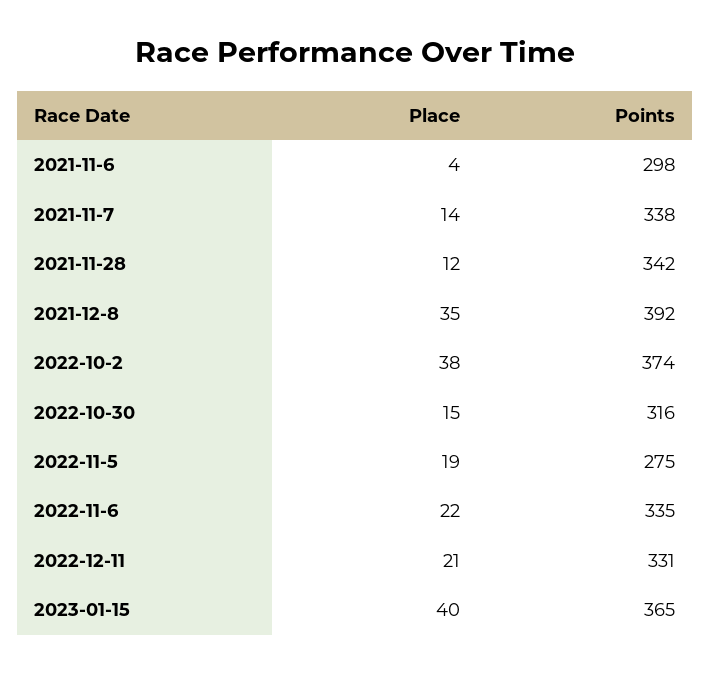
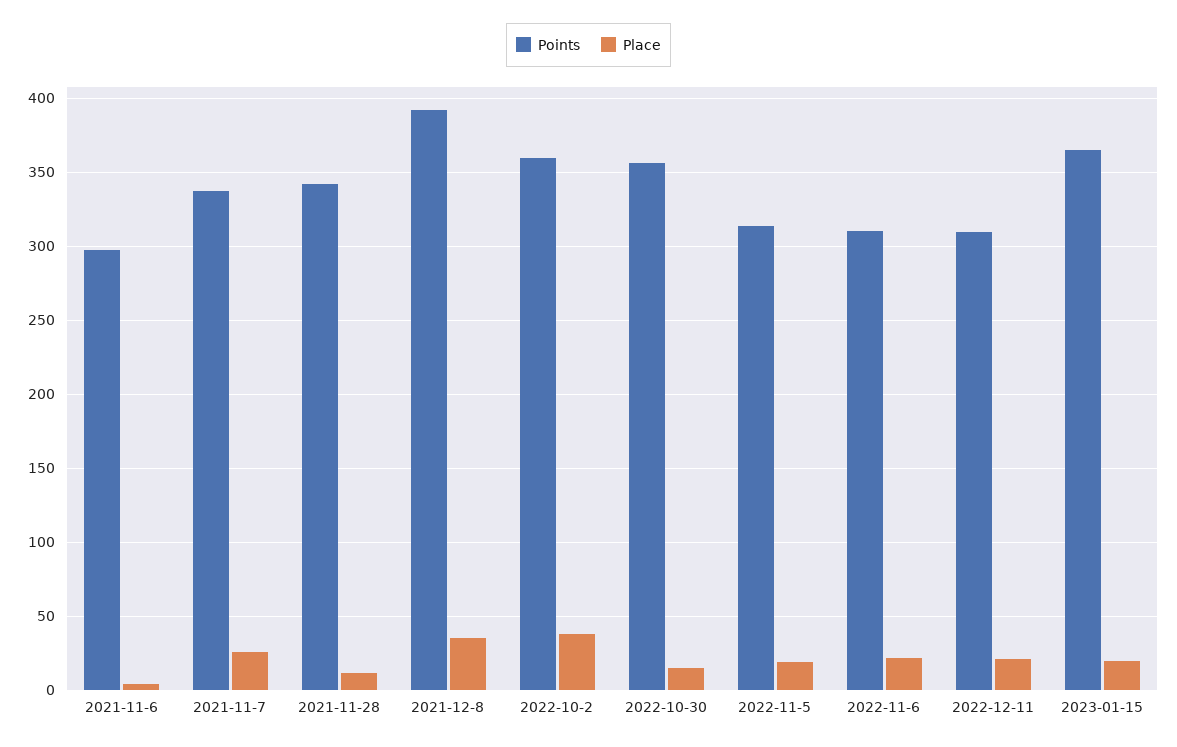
  {
    "Place": {
      "2021-11-6": 4,
-     "2021-11-7": 14,
+     "2021-11-7": 25,
      "2021-11-28": 12,
      "2021-12-8": 35,
      "2022-10-2": 38,
      "2022-10-30": 15,
      "2022-11-5": 19,
      "2022-11-6": 22,
      "2022-12-11": 21,
-     "2023-01-15": 40
+     "2023-01-15": 20
    },
    "Points": {
      "2021-11-6": 298,
      "2021-11-7": 338,
      "2021-11-28": 342,
      "2021-12-8": 392,
-     "2022-10-2": 374,
+     "2022-10-2": 360,
-     "2022-10-30": 316,
+     "2022-10-30": 355,
-     "2022-11-5": 275,
+     "2022-11-5": 315,
-     "2022-11-6": 335,
+     "2022-11-6": 310,
-     "2022-12-11": 331,
+     "2022-12-11": 310,
      "2023-01-15": 365
    }
  }

